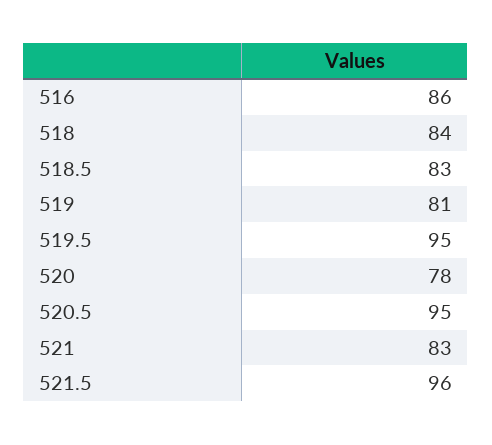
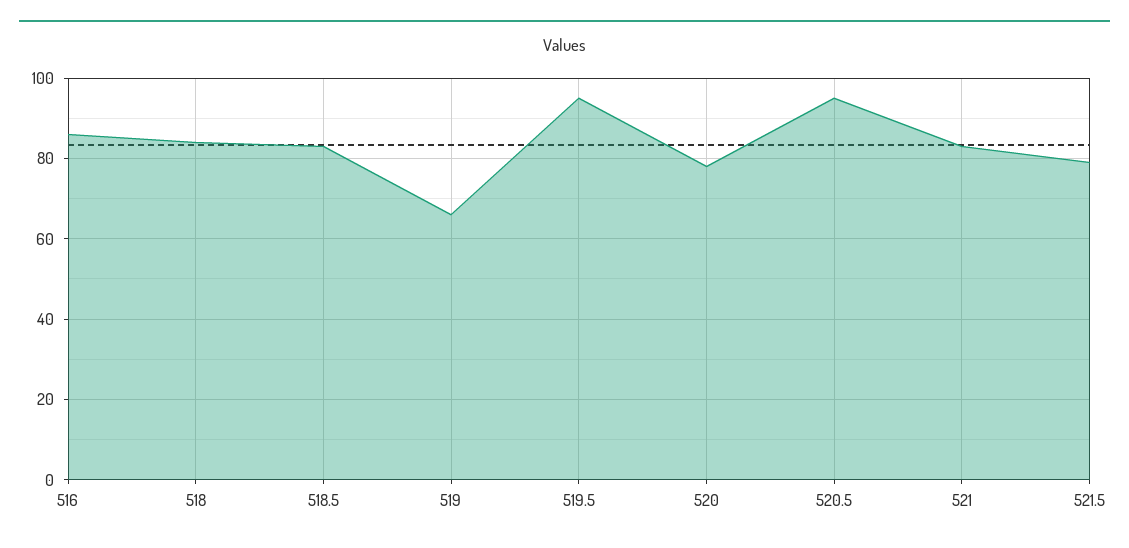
  {
    "516": 86,
    "518": 84,
    "518.5": 83,
-   "519": 81,
+   "519": 65,
    "519.5": 95,
    "520": 78,
    "520.5": 95,
    "521": 83,
-   "521.5": 96
+   "521.5": 80
  }

